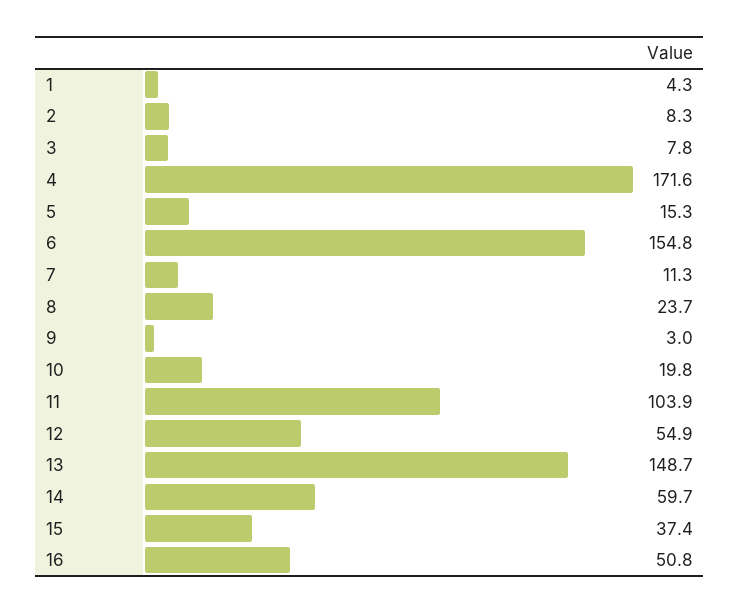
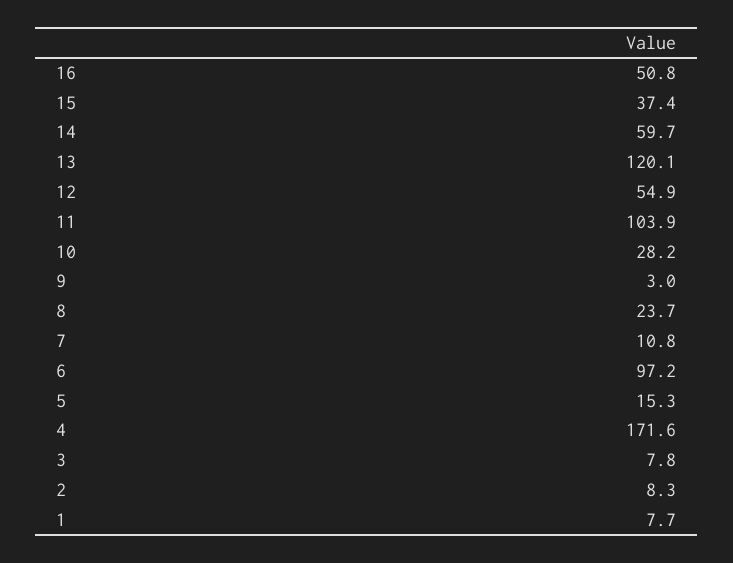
  {
-   "1": 4.3,
+   "1": 7.7,
    "2": 8.3,
    "3": 7.8,
    "4": 171.6,
    "5": 15.3,
-   "6": 154.8,
+   "6": 97.2,
-   "7": 11.3,
+   "7": 10.8,
    "8": 23.7,
    "9": 3,
-   "10": 19.8,
+   "10": 28.2,
    "11": 103.9,
    "12": 54.9,
-   "13": 148.7,
+   "13": 120.1,
    "14": 59.7,
    "15": 37.4,
    "16": 50.8
  }

